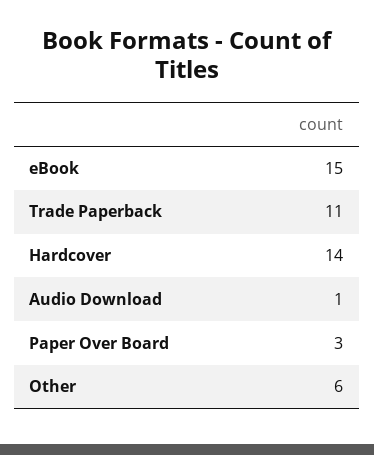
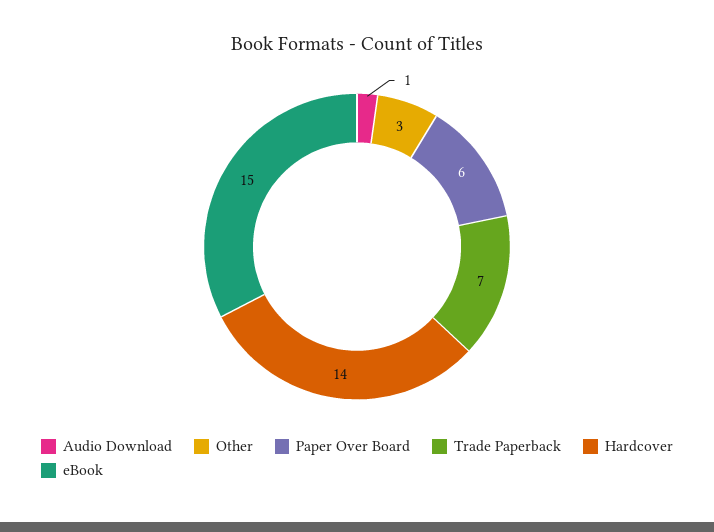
  {
    "eBook": 15,
-   "Trade Paperback": 11,
+   "Trade Paperback": 7,
    "Hardcover": 14,
    "Audio Download": 1,
-   "Paper Over Board": 3,
+   "Paper Over Board": 6,
-   "Other": 6
+   "Other": 3
  }

